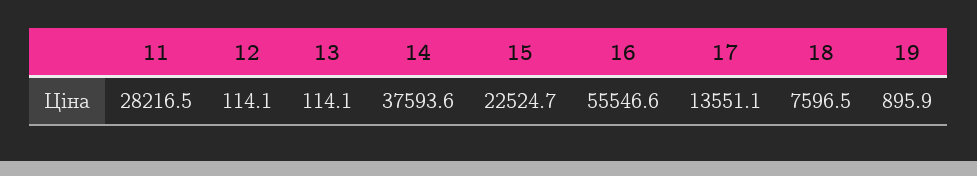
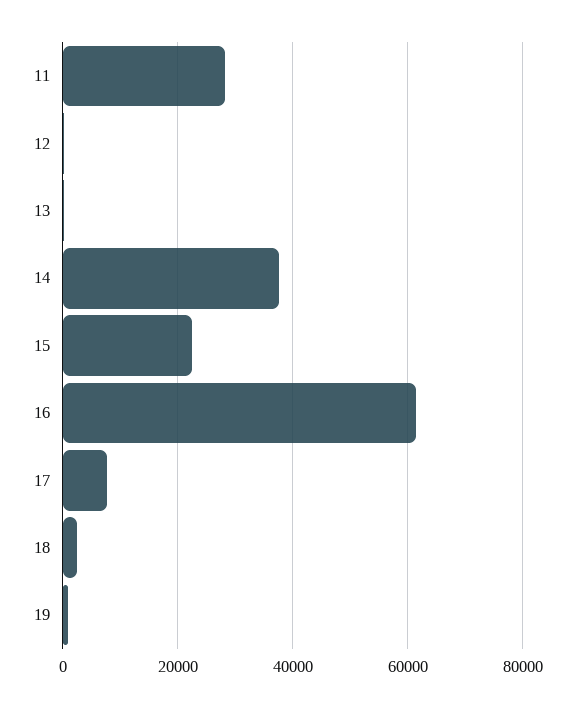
  {
    "11": 28216.5,
    "12": 114.1,
    "13": 114.1,
    "14": 37593.6,
    "15": 22524.7,
-   "16": 55546.6,
+   "16": 62000,
-   "17": 13551.1,
+   "17": 8000,
-   "18": 7596.5,
+   "18": 2000,
    "19": 895.9
  }

